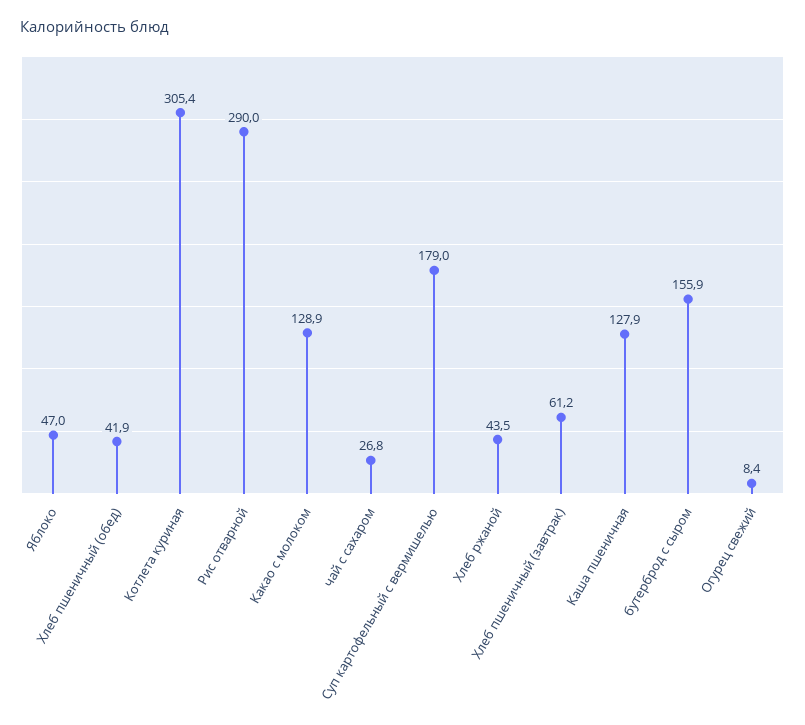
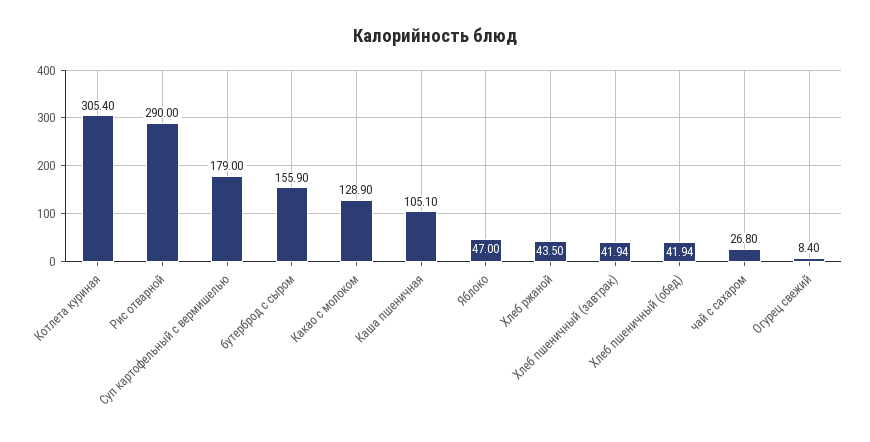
  {
    "Яблоко": 47,
    "Хлеб пшеничный (обед)": 41.94,
    "Котлета куриная": 305.4,
    "Рис отварной": 290,
    "Какао с молоком": 128.9,
    "чай с сахаром": 26.8,
    "Суп картофельный с вермишелью": 179,
    "Хлеб ржаной": 43.5,
-   "Хлеб пшеничный (завтрак)": 61.2,
+   "Хлеб пшеничный (завтрак)": 41.94,
-   "Каша пшеничная": 127.9,
+   "Каша пшеничная": 105.1,
    "бутерброд с сыром": 155.9,
    "Огурец свежий": 8.4
  }

